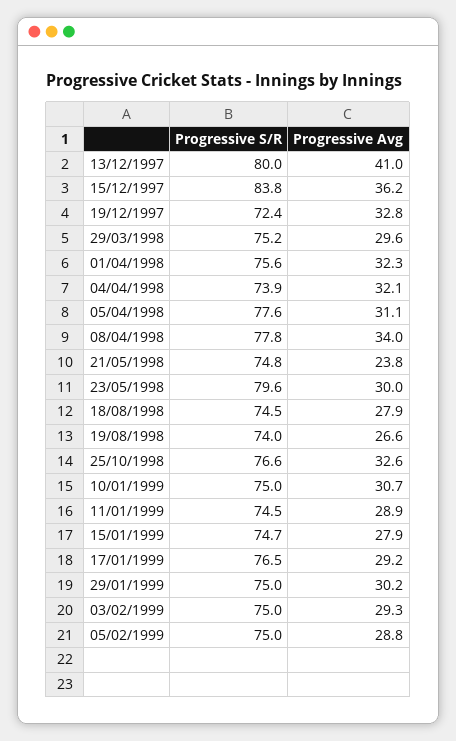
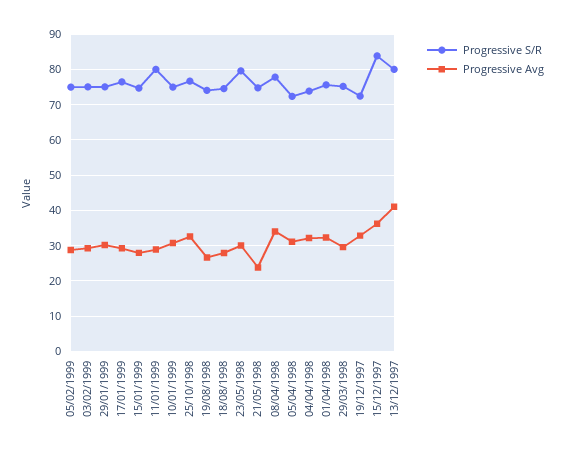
  {
    "Progressive S/R": {
      "13/12/1997": 80,
      "15/12/1997": 83.8,
      "19/12/1997": 72.4,
      "29/03/1998": 75.2,
      "01/04/1998": 75.6,
      "04/04/1998": 73.9,
-     "05/04/1998": 77.6,
+     "05/04/1998": 72,
      "08/04/1998": 77.8,
      "21/05/1998": 74.8,
      "23/05/1998": 79.6,
      "18/08/1998": 74.5,
      "19/08/1998": 74,
      "25/10/1998": 76.6,
      "10/01/1999": 75,
-     "11/01/1999": 74.5,
+     "11/01/1999": 80,
      "15/01/1999": 74.7,
      "17/01/1999": 76.5,
      "29/01/1999": 75,
      "03/02/1999": 75,
      "05/02/1999": 75
    },
    "Progressive Avg": {
      "13/12/1997": 41,
      "15/12/1997": 36.2,
      "19/12/1997": 32.8,
      "29/03/1998": 29.6,
      "01/04/1998": 32.3,
      "04/04/1998": 32.1,
      "05/04/1998": 31.1,
      "08/04/1998": 34,
      "21/05/1998": 23.8,
      "23/05/1998": 30,
      "18/08/1998": 27.9,
      "19/08/1998": 26.6,
      "25/10/1998": 32.6,
      "10/01/1999": 30.7,
      "11/01/1999": 28.9,
      "15/01/1999": 27.9,
      "17/01/1999": 29.2,
      "29/01/1999": 30.2,
      "03/02/1999": 29.3,
      "05/02/1999": 28.8
    }
  }

